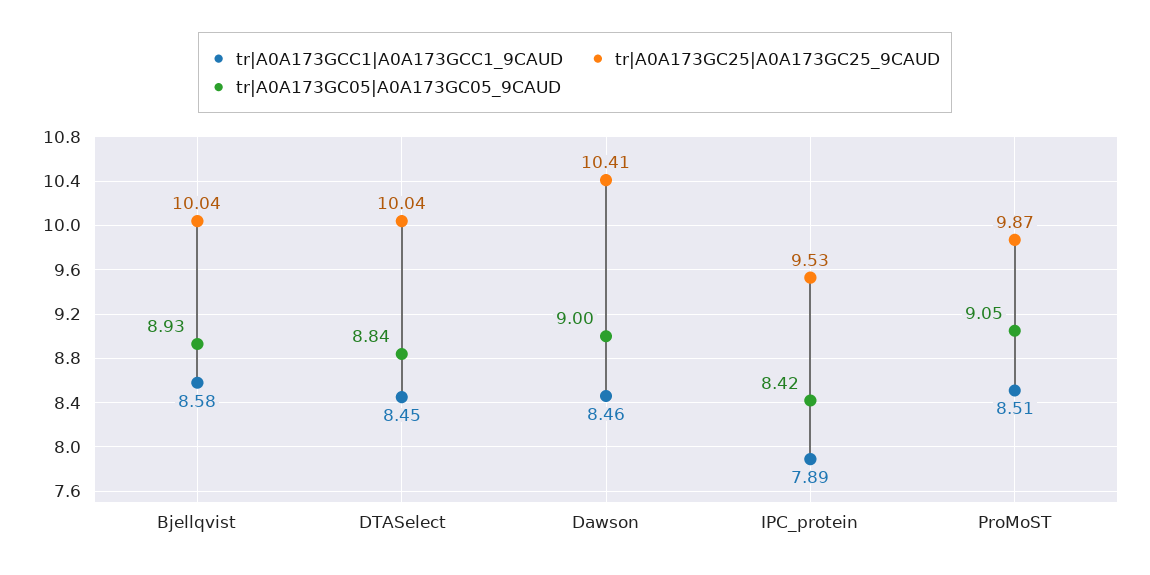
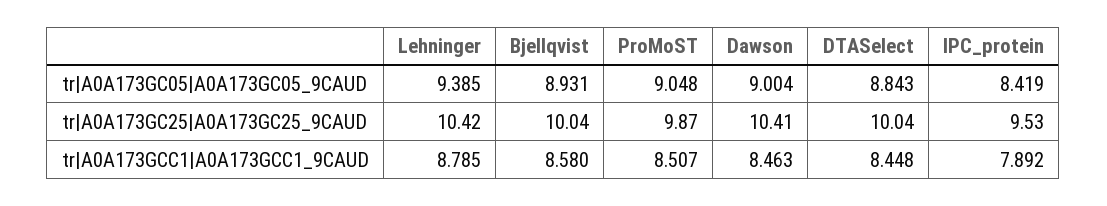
  {
    "tr|A0A173GCC1|A0A173GCC1_9CAUD": {
      "Bjellqvist": 8.58,
      "DTASelect": 8.448,
      "Dawson": 8.463,
      "IPC_protein": 7.892,
-     "ProMoST": 8.507
+     "ProMoST": 8.507,
+     "Lehninger": 8.785
    },
    "tr|A0A173GC25|A0A173GC25_9CAUD": {
      "Bjellqvist": 10.04,
      "DTASelect": 10.04,
      "Dawson": 10.41,
      "IPC_protein": 9.53,
-     "ProMoST": 9.87
+     "ProMoST": 9.87,
+     "Lehninger": 10.42
    },
    "tr|A0A173GC05|A0A173GC05_9CAUD": {
      "Bjellqvist": 8.931,
      "DTASelect": 8.843,
      "Dawson": 9.004,
      "IPC_protein": 8.419,
-     "ProMoST": 9.048
+     "ProMoST": 9.048,
+     "Lehninger": 9.385
    }
  }

